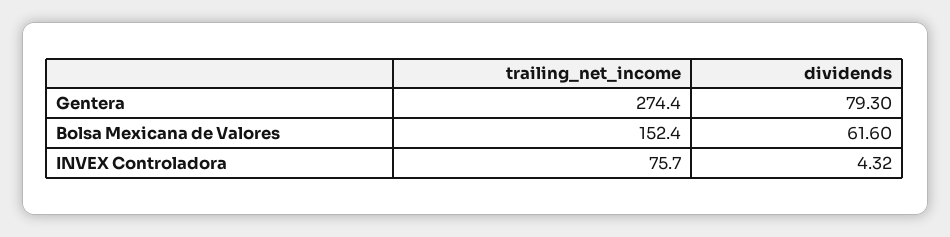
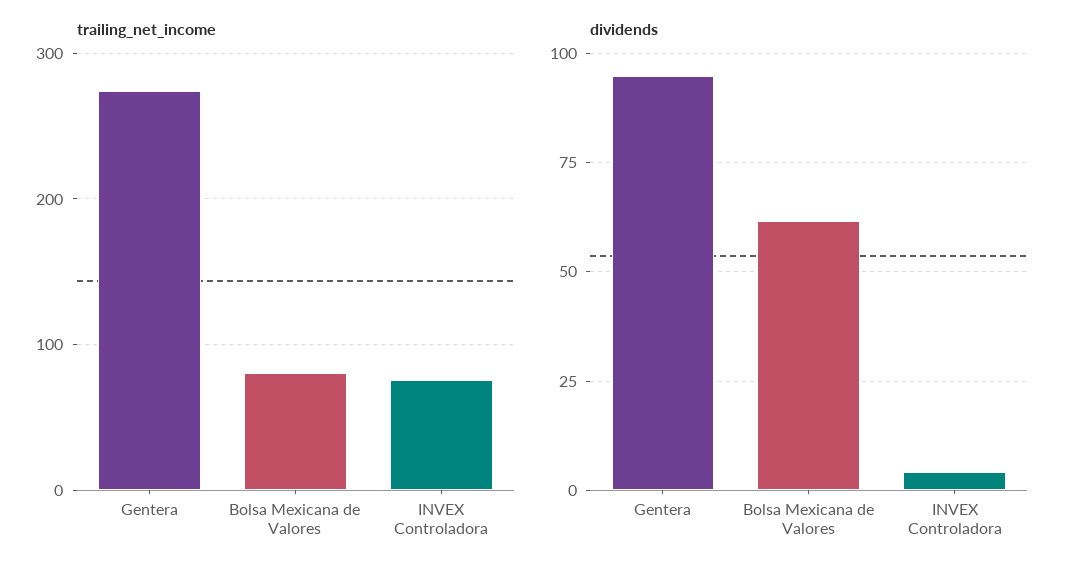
  {
    "trailing_net_income": {
      "Gentera": 274.4,
-     "Bolsa Mexicana de Valores": 152.4,
+     "Bolsa Mexicana de Valores": 80,
      "INVEX Controladora": 75.7
    },
    "dividends": {
-     "Gentera": 79.3,
+     "Gentera": 95,
      "Bolsa Mexicana de Valores": 61.6,
      "INVEX Controladora": 4.32
    }
  }

